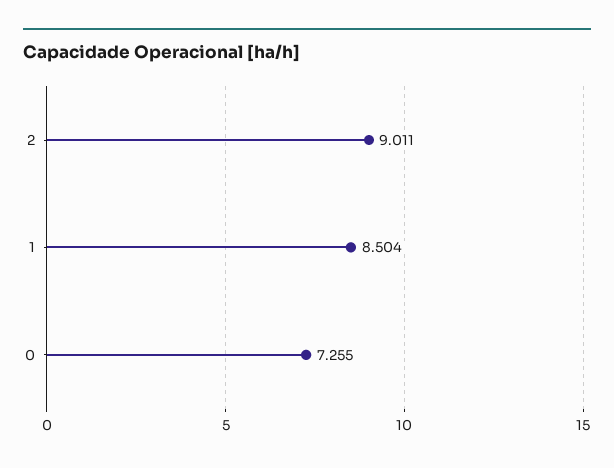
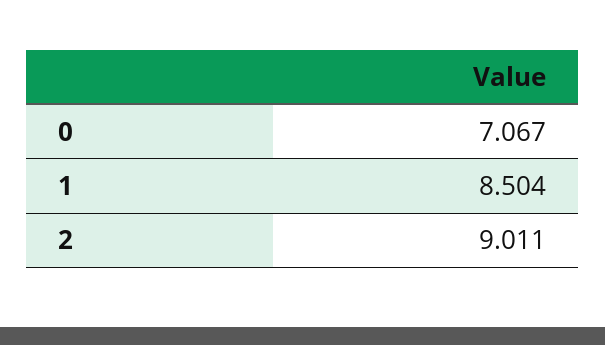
  {
    "2": 9.011,
    "1": 8.504,
-   "0": 7.255
+   "0": 7.067
  }

